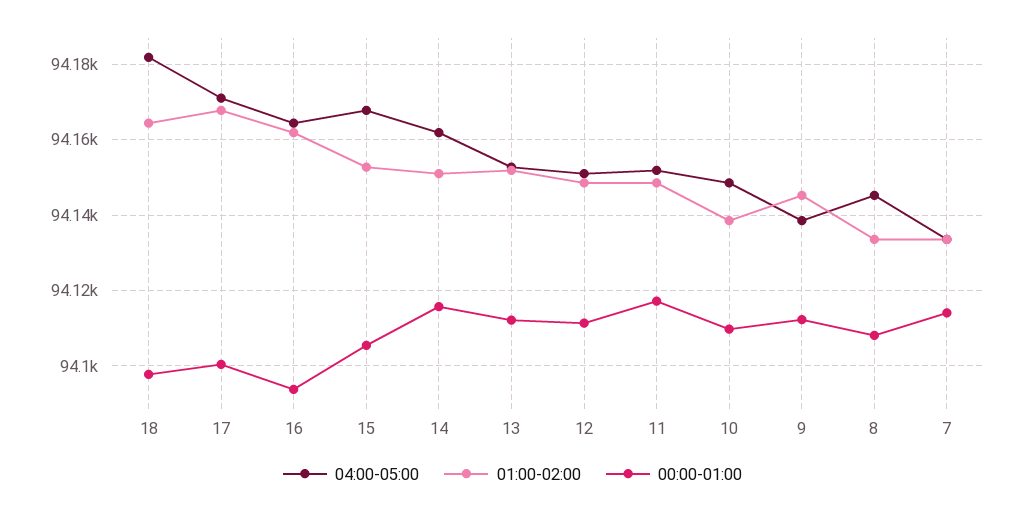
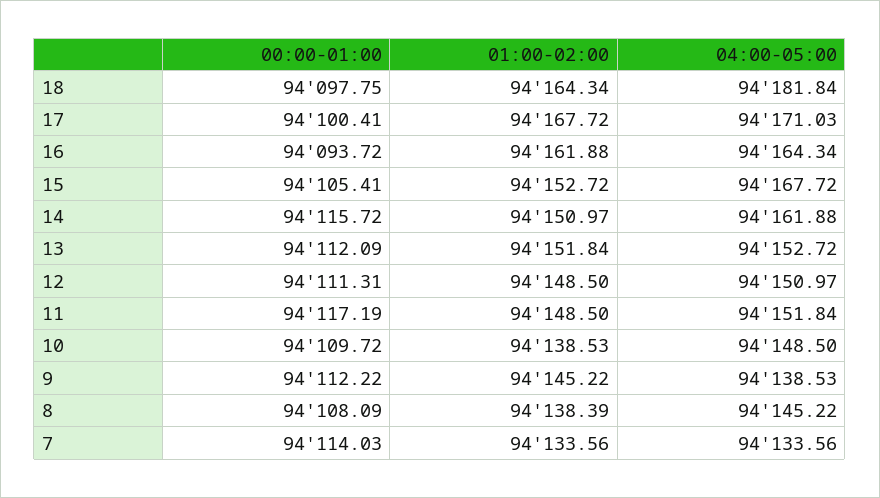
  {
    "04:00-05:00": {
      "18": 94181.84,
      "17": 94171.03,
      "16": 94164.34,
      "15": 94167.72,
      "14": 94161.88,
      "13": 94152.72,
      "12": 94150.97,
      "11": 94151.84,
      "10": 94148.5,
      "9": 94138.53,
      "8": 94145.22,
      "7": 94133.56
    },
    "01:00-02:00": {
      "18": 94164.34,
      "17": 94167.72,
      "16": 94161.88,
      "15": 94152.72,
      "14": 94150.97,
      "13": 94151.84,
      "12": 94148.5,
      "11": 94148.5,
      "10": 94138.53,
      "9": 94145.22,
-     "8": 94134,
+     "8": 94138.39,
      "7": 94133.56
    },
    "00:00-01:00": {
      "18": 94097.75,
      "17": 94100.41,
      "16": 94093.72,
      "15": 94105.41,
      "14": 94115.72,
      "13": 94112.09,
      "12": 94111.31,
      "11": 94117.19,
      "10": 94109.72,
      "9": 94112.22,
      "8": 94108.09,
      "7": 94114.03
    }
  }

